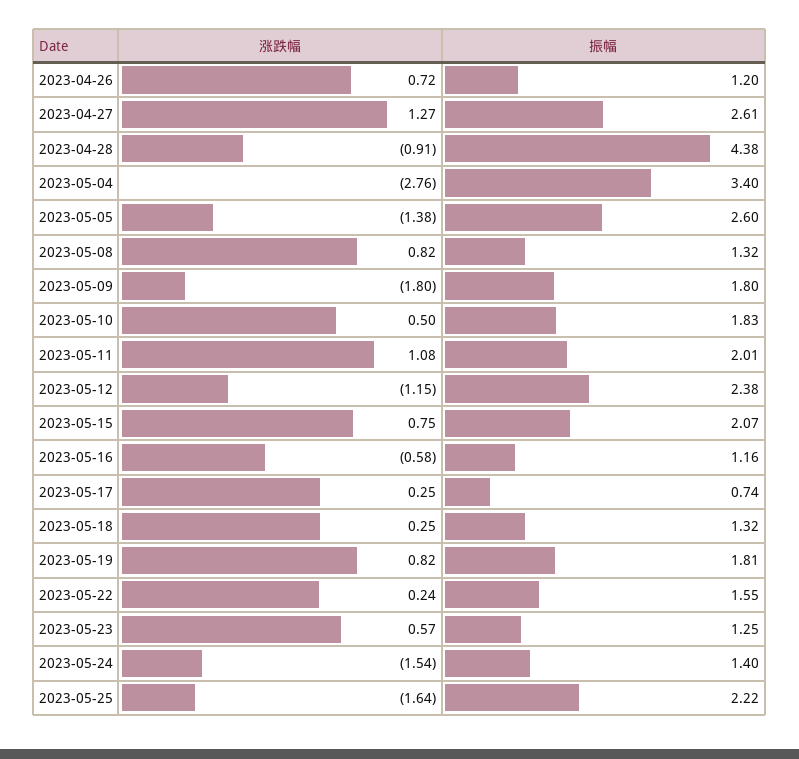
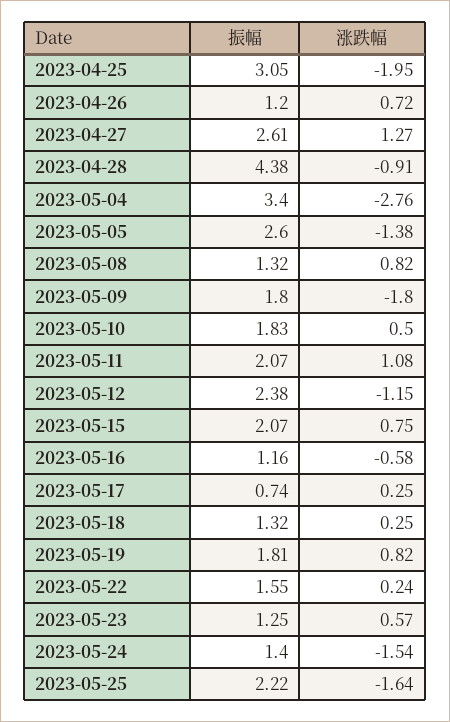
  {
    "涨跌幅": {
      "2023-04-26": 0.72,
      "2023-04-27": 1.27,
      "2023-04-28": -0.91,
      "2023-05-04": -2.76,
      "2023-05-05": -1.38,
      "2023-05-08": 0.82,
      "2023-05-09": -1.8,
      "2023-05-10": 0.5,
      "2023-05-11": 1.08,
      "2023-05-12": -1.15,
      "2023-05-15": 0.75,
      "2023-05-16": -0.58,
      "2023-05-17": 0.25,
      "2023-05-18": 0.25,
      "2023-05-19": 0.82,
      "2023-05-22": 0.24,
      "2023-05-23": 0.57,
      "2023-05-24": -1.54,
-     "2023-05-25": -1.64
+     "2023-05-25": -1.64,
+     "2023-04-25": -1.95
    },
    "振幅": {
      "2023-04-26": 1.2,
      "2023-04-27": 2.61,
      "2023-04-28": 4.38,
      "2023-05-04": 3.4,
      "2023-05-05": 2.6,
      "2023-05-08": 1.32,
      "2023-05-09": 1.8,
      "2023-05-10": 1.83,
-     "2023-05-11": 2.01,
+     "2023-05-11": 2.07,
      "2023-05-12": 2.38,
      "2023-05-15": 2.07,
      "2023-05-16": 1.16,
      "2023-05-17": 0.74,
      "2023-05-18": 1.32,
      "2023-05-19": 1.81,
      "2023-05-22": 1.55,
      "2023-05-23": 1.25,
      "2023-05-24": 1.4,
-     "2023-05-25": 2.22
+     "2023-05-25": 2.22,
+     "2023-04-25": 3.05
    }
  }

